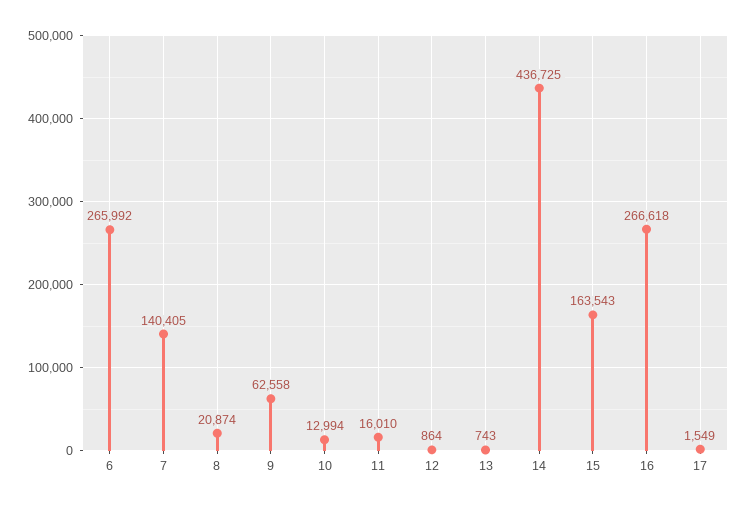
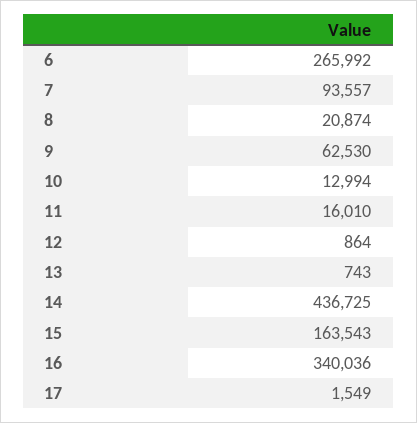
  {
    "6": 265992,
-   "7": 140405,
+   "7": 93557,
    "8": 20874,
-   "9": 62558,
+   "9": 62530,
    "10": 12994,
    "11": 16010,
    "12": 864,
    "13": 743,
    "14": 436725,
    "15": 163543,
-   "16": 266618,
+   "16": 340036,
    "17": 1549
  }

